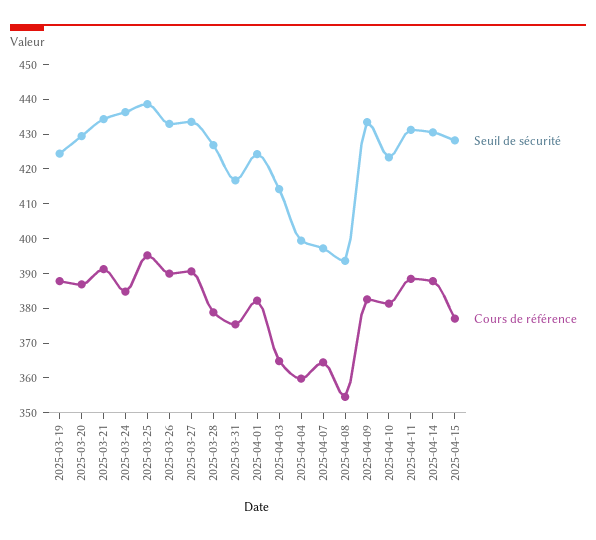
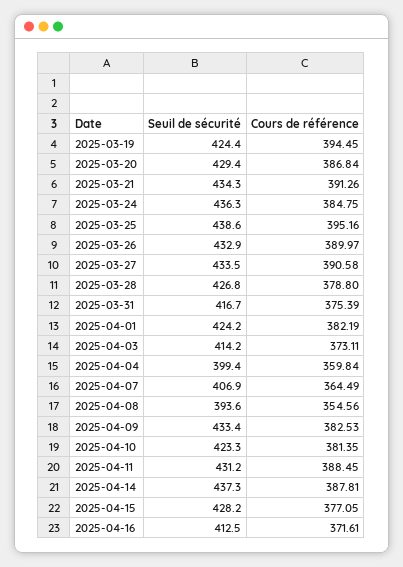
  {
    "Seuil de sécurité": {
      "2025-03-19": 424.4,
      "2025-03-20": 429.4,
      "2025-03-21": 434.3,
      "2025-03-24": 436.3,
      "2025-03-25": 438.6,
      "2025-03-26": 432.9,
      "2025-03-27": 433.5,
      "2025-03-28": 426.8,
      "2025-03-31": 416.7,
      "2025-04-01": 424.2,
      "2025-04-03": 414.2,
      "2025-04-04": 399.4,
-     "2025-04-07": 397.5,
+     "2025-04-07": 406.9,
      "2025-04-08": 393.6,
      "2025-04-09": 433.4,
      "2025-04-10": 423.3,
      "2025-04-11": 431.2,
-     "2025-04-14": 430,
+     "2025-04-14": 437.3,
-     "2025-04-15": 428.2
+     "2025-04-15": 428.2,
+     "2025-04-16": 412.5
    },
    "Cours de référence": {
-     "2025-03-19": 387.5,
+     "2025-03-19": 394.45,
      "2025-03-20": 386.84,
      "2025-03-21": 391.26,
      "2025-03-24": 384.75,
      "2025-03-25": 395.16,
      "2025-03-26": 389.97,
      "2025-03-27": 390.58,
      "2025-03-28": 378.8,
      "2025-03-31": 375.39,
      "2025-04-01": 382.19,
-     "2025-04-03": 365,
+     "2025-04-03": 373.11,
      "2025-04-04": 359.84,
      "2025-04-07": 364.49,
      "2025-04-08": 354.56,
      "2025-04-09": 382.53,
      "2025-04-10": 381.35,
      "2025-04-11": 388.45,
      "2025-04-14": 387.81,
-     "2025-04-15": 377.05
+     "2025-04-15": 377.05,
+     "2025-04-16": 371.61
    }
  }

